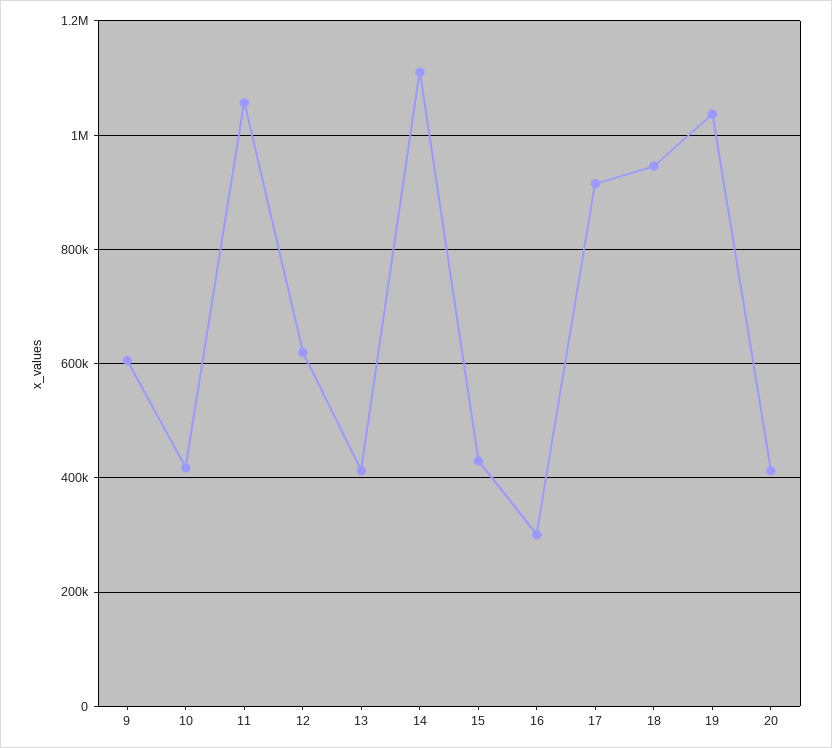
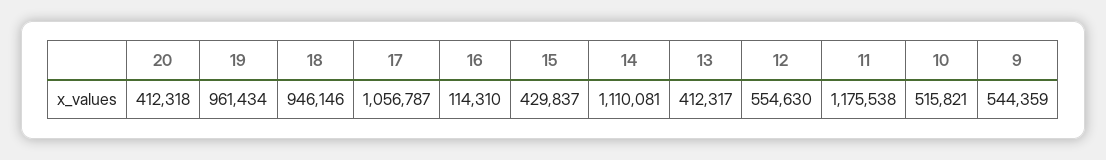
  {
-   "9": 600000,
+   "9": 544359,
-   "10": 420000,
+   "10": 515821,
-   "11": 1060000,
+   "11": 1175538,
-   "12": 620000,
+   "12": 554630,
    "13": 412317,
    "14": 1110081,
    "15": 429837,
-   "16": 300000,
+   "16": 114310,
-   "17": 920000,
+   "17": 1056787,
    "18": 946146,
-   "19": 1040000,
+   "19": 961434,
    "20": 412318
  }

